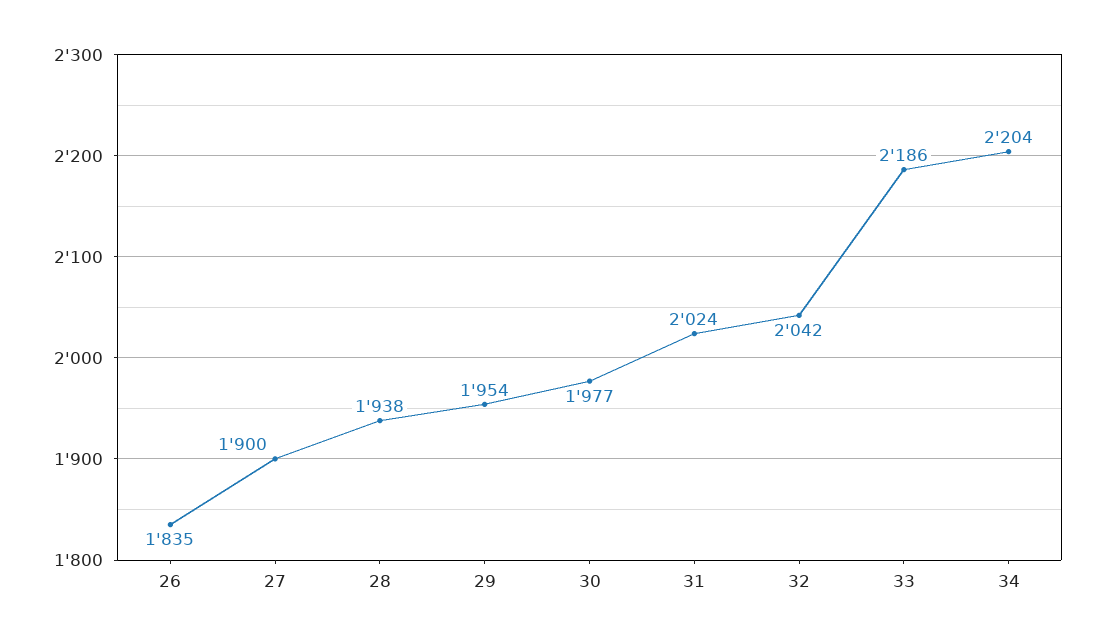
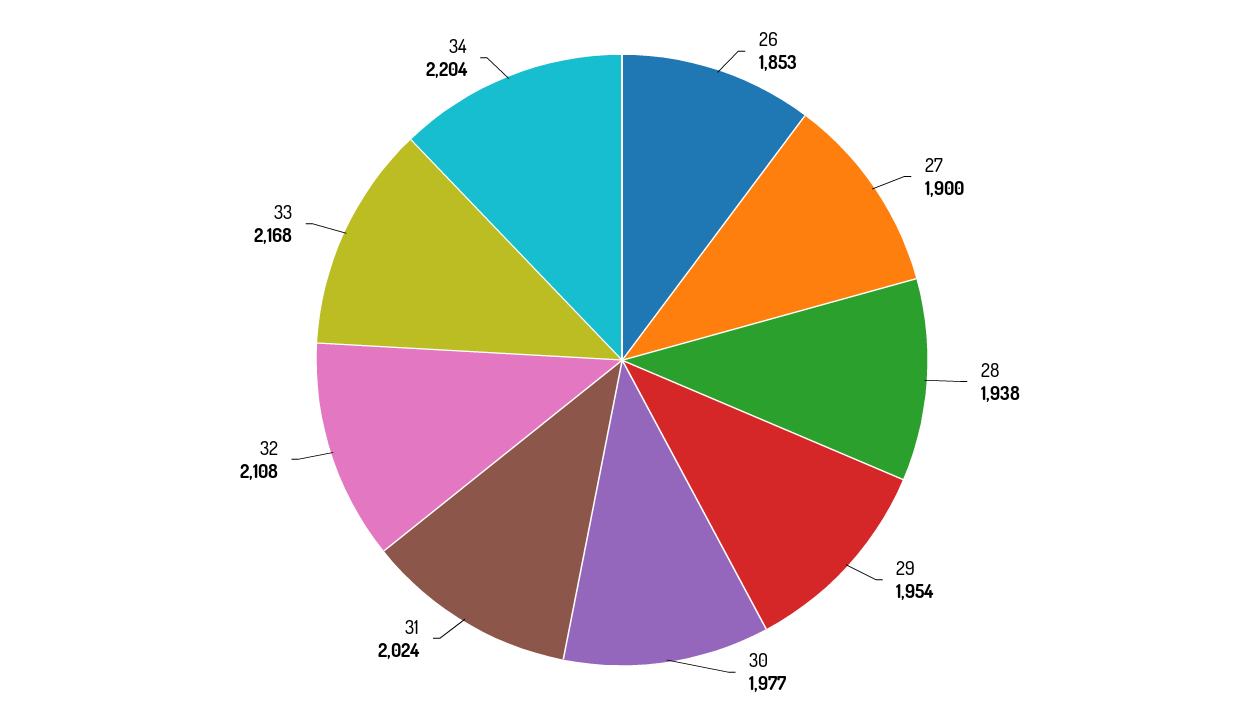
  {
-   "26": 1835,
+   "26": 1853,
    "27": 1900,
    "28": 1938,
    "29": 1954,
    "30": 1977,
    "31": 2024,
-   "32": 2042,
+   "32": 2108,
-   "33": 2186,
+   "33": 2168,
    "34": 2204
  }

